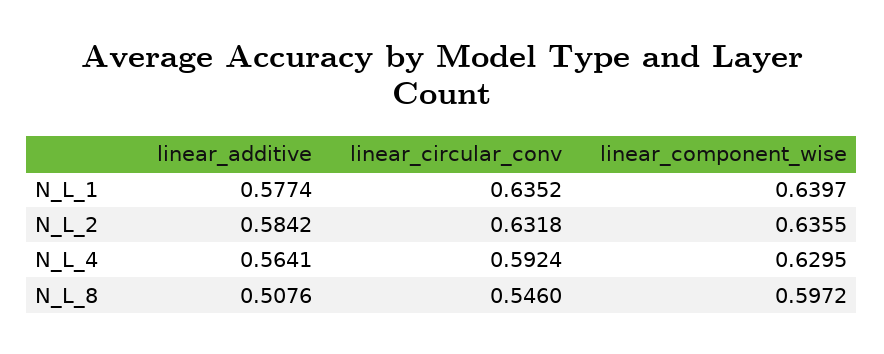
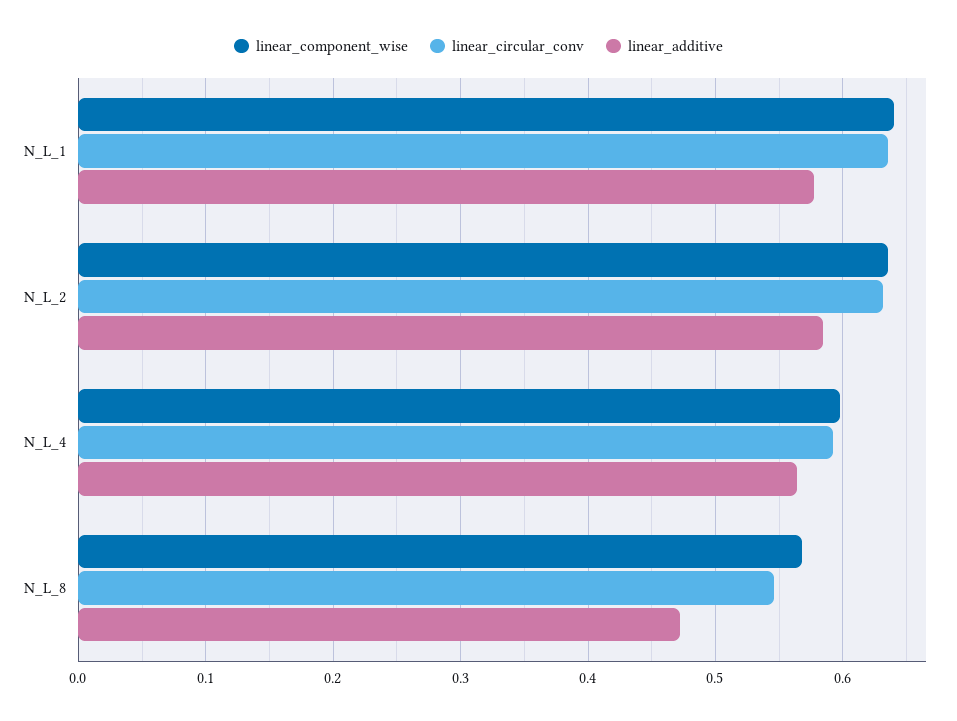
  {
    "linear_additive": {
      "N_L_1": 0.5774,
      "N_L_2": 0.5842,
      "N_L_4": 0.5641,
-     "N_L_8": 0.5076
+     "N_L_8": 0.47
    },
    "linear_circular_conv": {
      "N_L_1": 0.6352,
      "N_L_2": 0.6318,
      "N_L_4": 0.5924,
      "N_L_8": 0.546
    },
    "linear_component_wise": {
      "N_L_1": 0.6397,
      "N_L_2": 0.6355,
-     "N_L_4": 0.6295,
+     "N_L_4": 0.6,
-     "N_L_8": 0.5972
+     "N_L_8": 0.57
    }
  }

